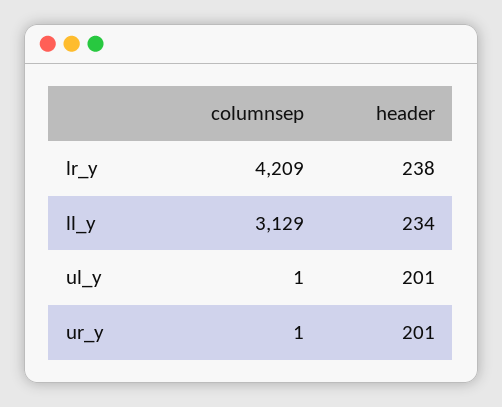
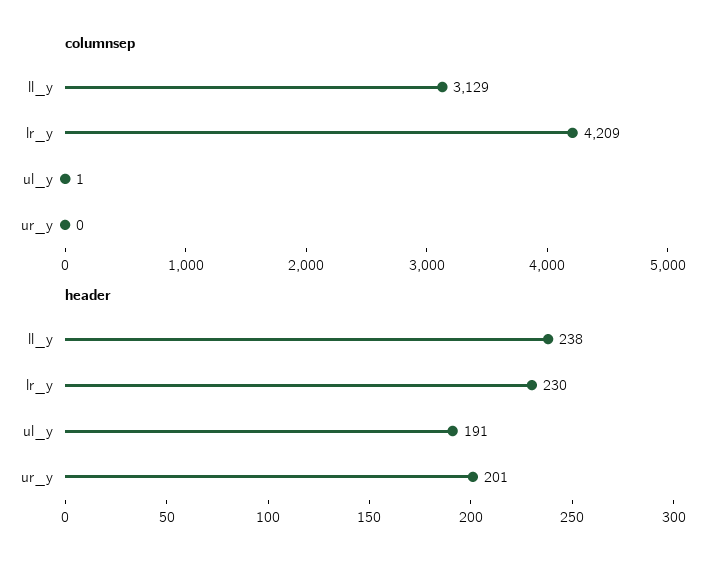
  {
    "columnsep": {
      "lr_y": 4209,
      "ll_y": 3129,
      "ul_y": 1,
-     "ur_y": 1
+     "ur_y": 0
    },
    "header": {
-     "lr_y": 238,
+     "lr_y": 230,
-     "ll_y": 234,
+     "ll_y": 238,
-     "ul_y": 201,
+     "ul_y": 191,
      "ur_y": 201
    }
  }

